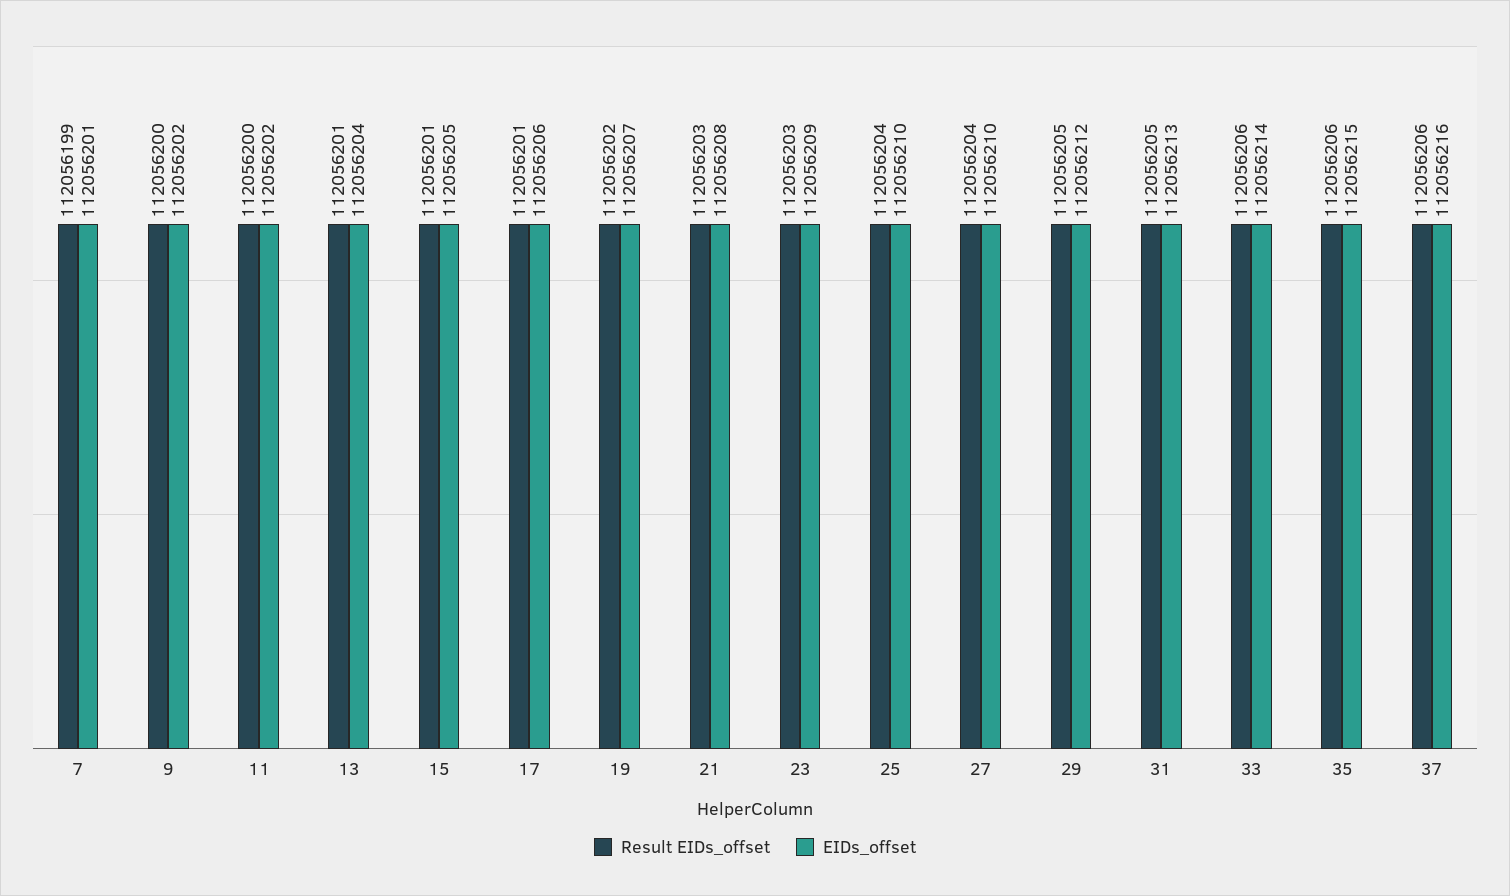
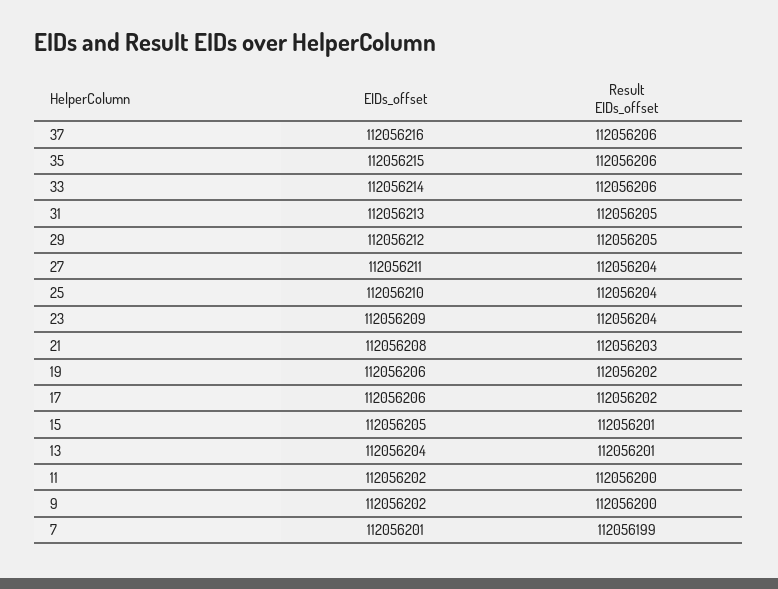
  {
    "Result EIDs_offset": {
      "7": 112056199,
      "9": 112056200,
      "11": 112056200,
      "13": 112056201,
      "15": 112056201,
-     "17": 112056201,
+     "17": 112056202,
      "19": 112056202,
      "21": 112056203,
-     "23": 112056203,
+     "23": 112056204,
      "25": 112056204,
      "27": 112056204,
      "29": 112056205,
      "31": 112056205,
      "33": 112056206,
      "35": 112056206,
      "37": 112056206
    },
    "EIDs_offset": {
      "7": 112056201,
      "9": 112056202,
      "11": 112056202,
      "13": 112056204,
      "15": 112056205,
      "17": 112056206,
-     "19": 112056207,
+     "19": 112056206,
      "21": 112056208,
      "23": 112056209,
      "25": 112056210,
-     "27": 112056210,
+     "27": 112056211,
      "29": 112056212,
      "31": 112056213,
      "33": 112056214,
      "35": 112056215,
      "37": 112056216
    }
  }

